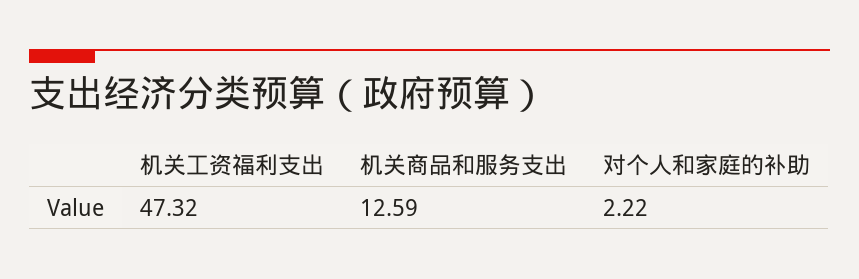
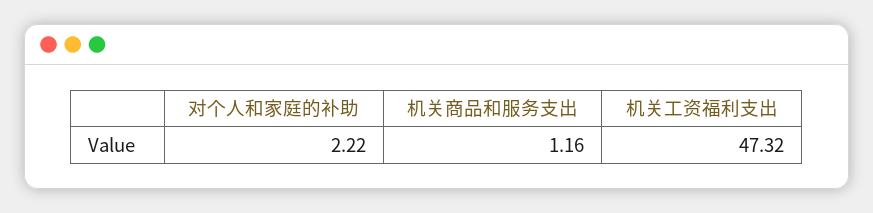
  {
    "机关工资福利支出": 47.32,
-   "机关商品和服务支出": 12.59,
+   "机关商品和服务支出": 1.16,
    "对个人和家庭的补助": 2.22
  }

